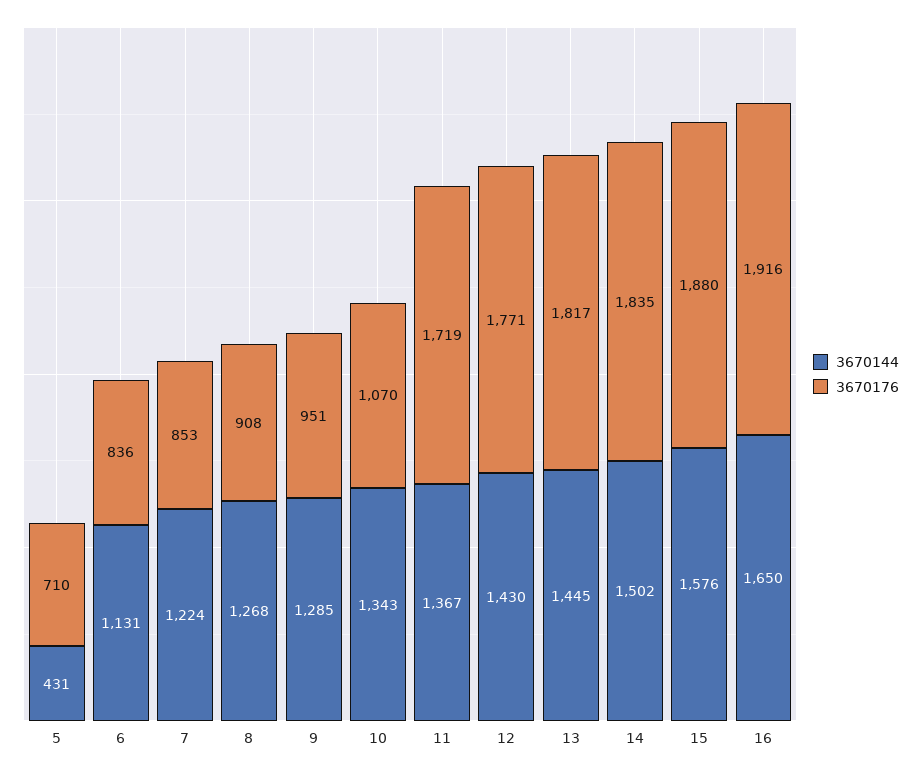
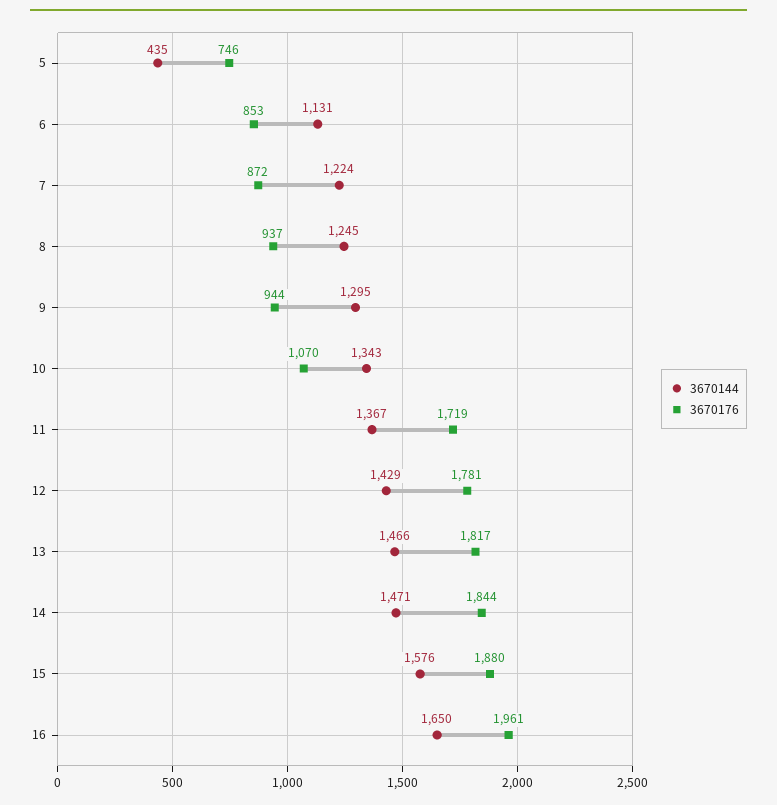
  {
    "3670144": {
-     "5": 431,
+     "5": 435,
      "6": 1131,
      "7": 1224,
-     "8": 1268,
+     "8": 1245,
-     "9": 1285,
+     "9": 1295,
      "10": 1343,
      "11": 1367,
-     "12": 1430,
+     "12": 1429,
-     "13": 1445,
+     "13": 1466,
-     "14": 1502,
+     "14": 1471,
      "15": 1576,
      "16": 1650
    },
    "3670176": {
-     "5": 710,
+     "5": 746,
-     "6": 836,
+     "6": 853,
-     "7": 853,
+     "7": 872,
-     "8": 908,
+     "8": 937,
-     "9": 951,
+     "9": 944,
      "10": 1070,
      "11": 1719,
-     "12": 1771,
+     "12": 1781,
      "13": 1817,
-     "14": 1835,
+     "14": 1844,
      "15": 1880,
-     "16": 1916
+     "16": 1961
    }
  }

